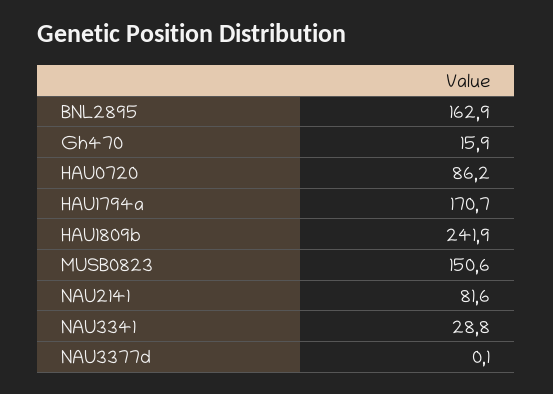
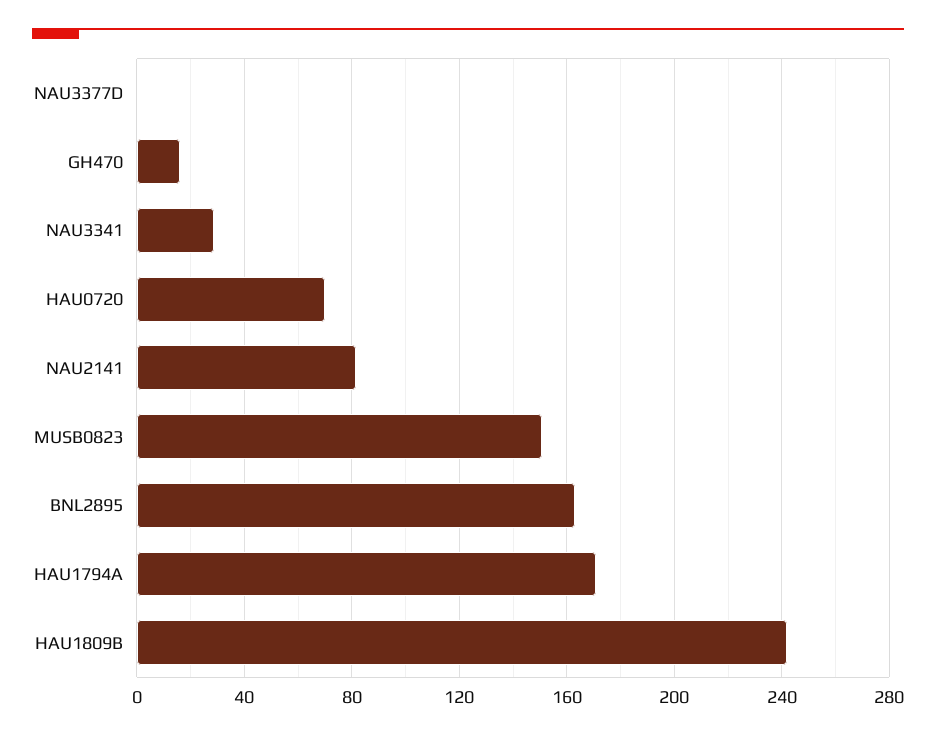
  {
    "BNL2895": 162.9,
    "Gh470": 15.9,
-   "HAU0720": 86.2,
+   "HAU0720": 70,
    "HAU1794a": 170.7,
    "HAU1809b": 241.9,
    "MUSB0823": 150.6,
    "NAU2141": 81.6,
    "NAU3341": 28.8,
    "NAU3377d": 0.1
  }

